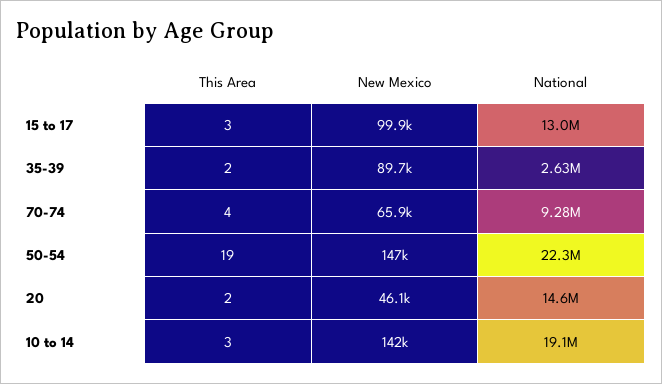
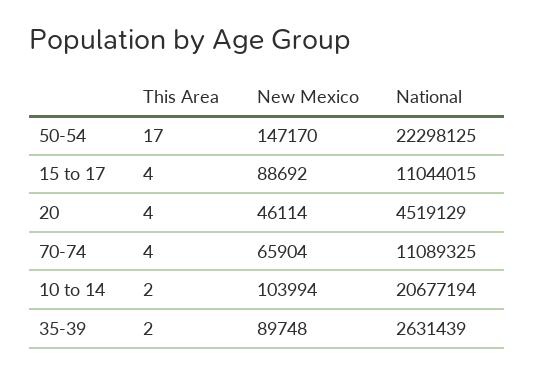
  {
    "This Area": {
-     "15 to 17": 3,
+     "15 to 17": 4,
      "35-39": 2,
      "70-74": 4,
-     "50-54": 19,
+     "50-54": 17,
-     "20": 2,
+     "20": 4,
-     "10 to 14": 3
+     "10 to 14": 2
    },
    "New Mexico": {
-     "15 to 17": 99900,
+     "15 to 17": 88692,
      "35-39": 89748,
      "70-74": 65904,
      "50-54": 147170,
      "20": 46114,
-     "10 to 14": 142000
+     "10 to 14": 103994
    },
    "National": {
-     "15 to 17": 13000000,
+     "15 to 17": 11044015,
      "35-39": 2631439,
-     "70-74": 9280000,
+     "70-74": 11089325,
      "50-54": 22298125,
-     "20": 14600000,
+     "20": 4519129,
-     "10 to 14": 19100000
+     "10 to 14": 20677194
    }
  }

